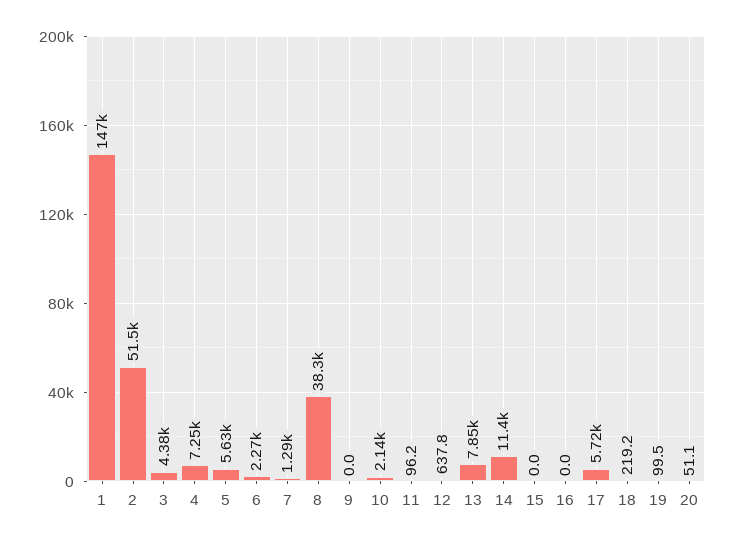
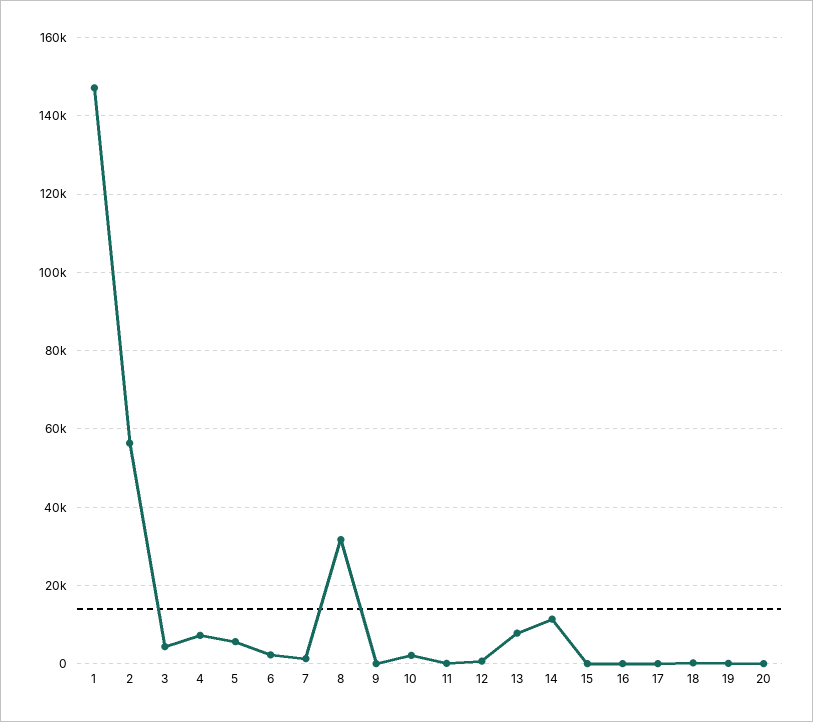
  {
    "1": 147000,
-   "2": 51500,
+   "2": 56000,
    "3": 4380,
    "4": 7250,
    "5": 5630,
    "6": 2270,
    "7": 1290,
-   "8": 38300,
+   "8": 32000,
    "9": 0,
    "10": 2140,
    "11": 96.2,
    "12": 637.8,
    "13": 7850,
    "14": 11400,
    "15": 0,
    "16": 0,
-   "17": 5720,
+   "17": 0,
    "18": 219.2,
    "19": 99.5,
    "20": 51.1
  }

